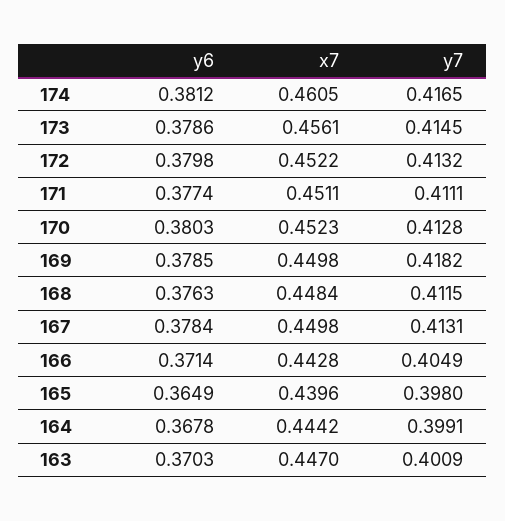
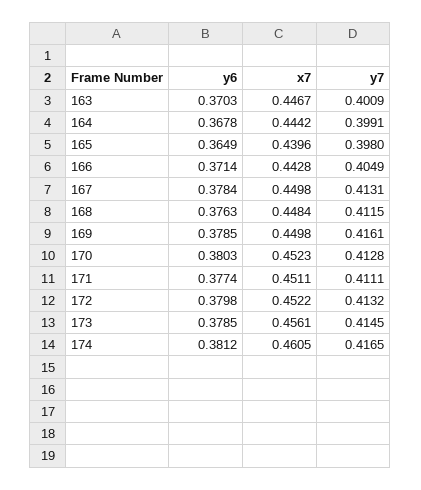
  {
    "y6": {
      "174": 0.3812,
-     "173": 0.3786,
+     "173": 0.3785,
      "172": 0.3798,
      "171": 0.3774,
      "170": 0.3803,
      "169": 0.3785,
      "168": 0.3763,
      "167": 0.3784,
      "166": 0.3714,
      "165": 0.3649,
      "164": 0.3678,
      "163": 0.3703
    },
    "x7": {
      "174": 0.4605,
      "173": 0.4561,
      "172": 0.4522,
      "171": 0.4511,
      "170": 0.4523,
      "169": 0.4498,
      "168": 0.4484,
      "167": 0.4498,
      "166": 0.4428,
      "165": 0.4396,
      "164": 0.4442,
-     "163": 0.447
+     "163": 0.4467
    },
    "y7": {
      "174": 0.4165,
      "173": 0.4145,
      "172": 0.4132,
      "171": 0.4111,
      "170": 0.4128,
-     "169": 0.4182,
+     "169": 0.4161,
      "168": 0.4115,
      "167": 0.4131,
      "166": 0.4049,
      "165": 0.398,
      "164": 0.3991,
      "163": 0.4009
    }
  }

